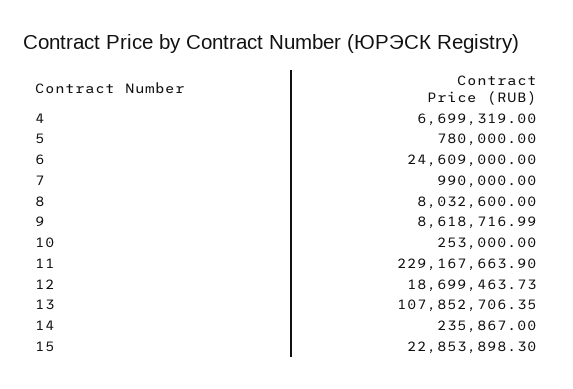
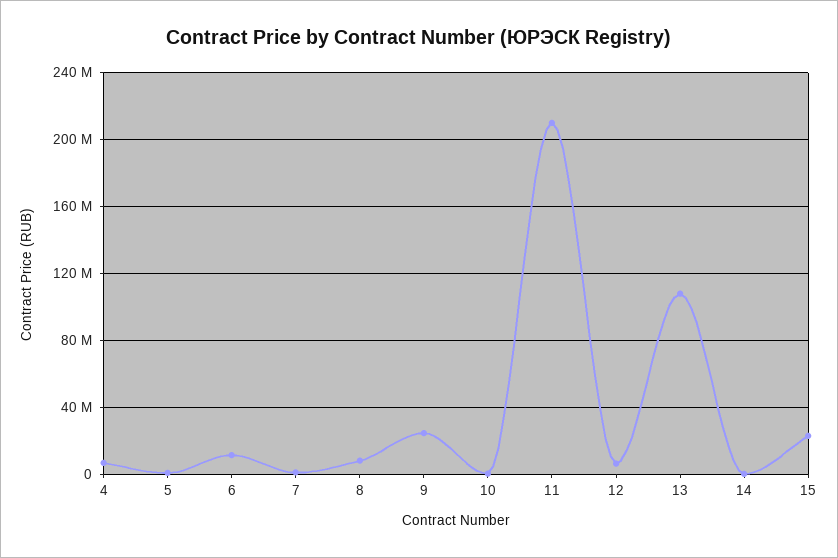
  {
    "4": 6699319,
    "5": 780000,
-   "6": 24609000,
+   "6": 10000000,
    "7": 990000,
    "8": 8032600,
-   "9": 8618716.99,
+   "9": 25000000,
    "10": 253000,
-   "11": 229167663.9,
+   "11": 210000000,
-   "12": 18699463.73,
+   "12": 5000000,
    "13": 107852706.35,
    "14": 235867,
    "15": 22853898.3
  }

